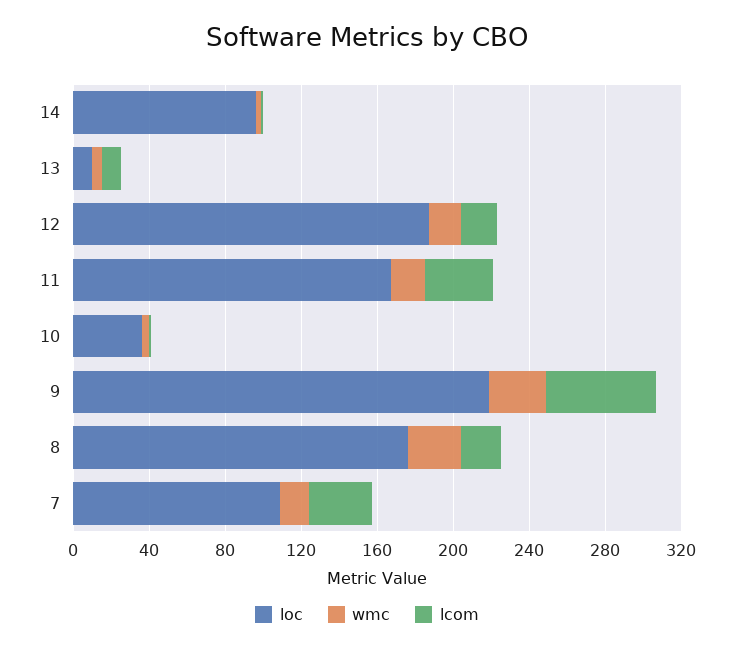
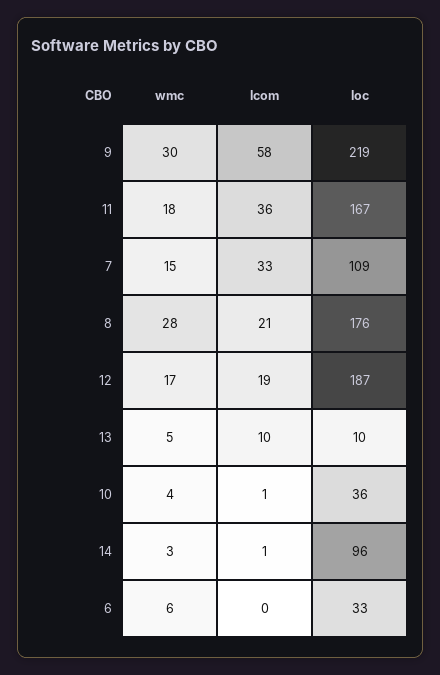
  {
    "loc": {
      "14": 96,
      "13": 10,
      "12": 187,
      "11": 167,
      "10": 36,
      "9": 219,
      "8": 176,
-     "7": 109
+     "7": 109,
+     "6": 33
    },
    "wmc": {
      "14": 3,
      "13": 5,
      "12": 17,
      "11": 18,
      "10": 4,
      "9": 30,
      "8": 28,
-     "7": 15
+     "7": 15,
+     "6": 6
    },
    "lcom": {
      "14": 1,
      "13": 10,
      "12": 19,
      "11": 36,
      "10": 1,
      "9": 58,
      "8": 21,
-     "7": 33
+     "7": 33,
+     "6": 0
    }
  }

